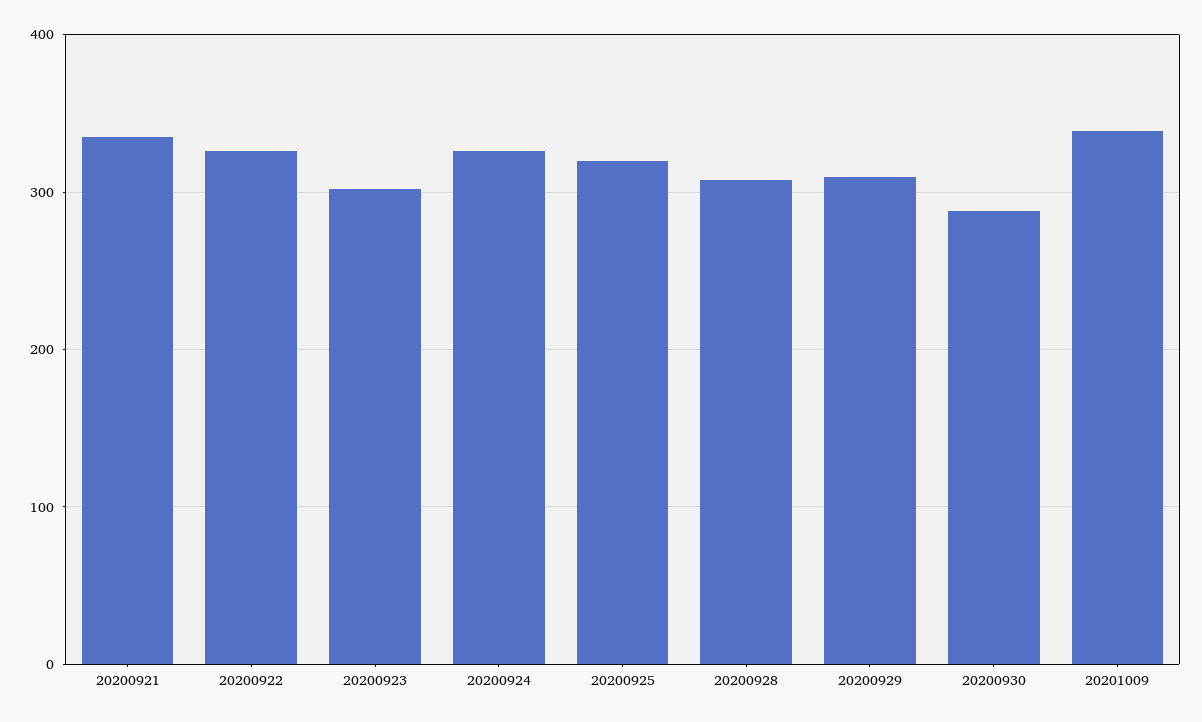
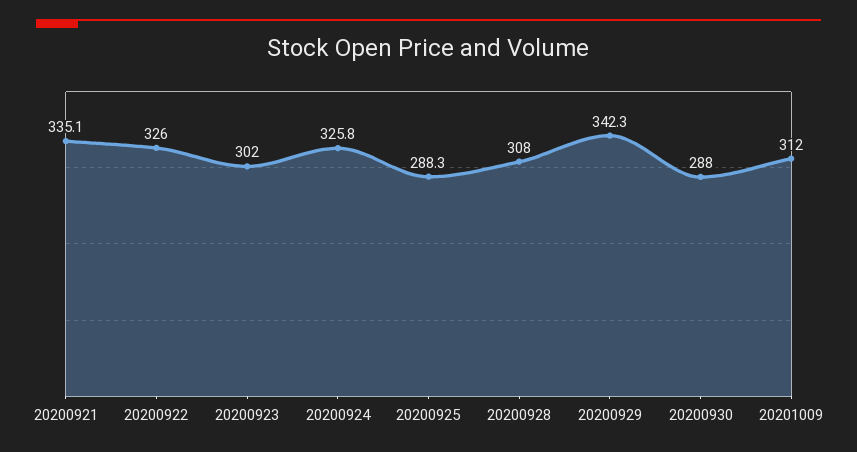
  {
    "20200921": 335.1,
    "20200922": 326,
    "20200923": 302,
    "20200924": 325.8,
-   "20200925": 320,
+   "20200925": 288.3,
    "20200928": 308,
-   "20200929": 310,
+   "20200929": 342.3,
    "20200930": 288,
-   "20201009": 340
+   "20201009": 312
  }

